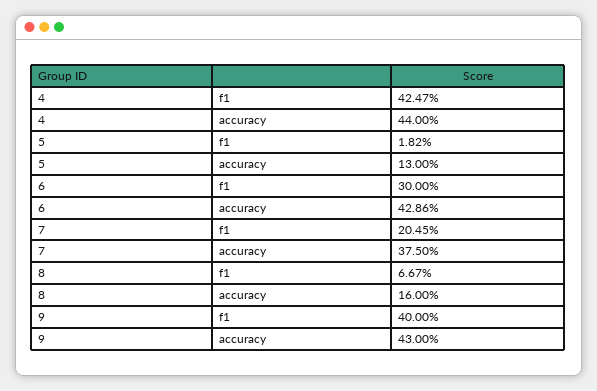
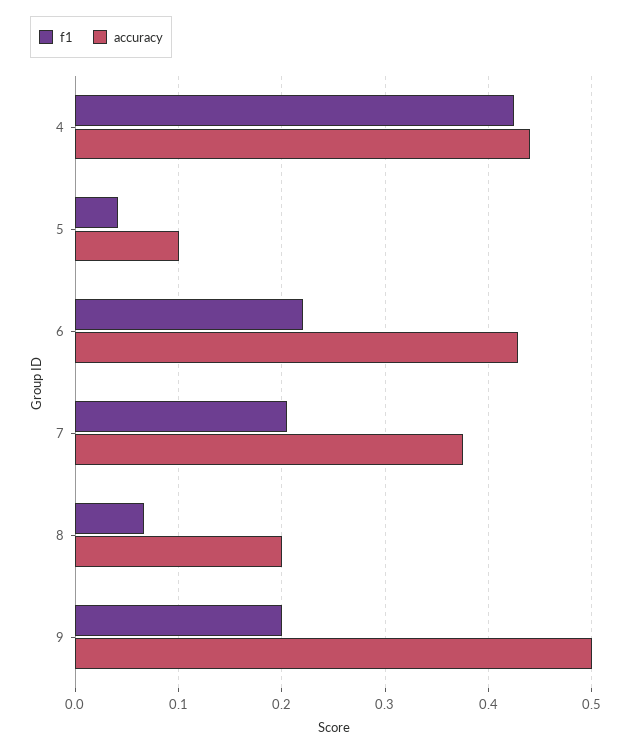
  {
    "f1": {
      "4": 0.4247,
-     "5": 0.0182,
+     "5": 0.04,
-     "6": 0.3,
+     "6": 0.22,
      "7": 0.2045,
      "8": 0.0667,
-     "9": 0.4
+     "9": 0.2
    },
    "accuracy": {
      "4": 0.44,
-     "5": 0.13,
+     "5": 0.1,
      "6": 0.4286,
      "7": 0.375,
-     "8": 0.16,
+     "8": 0.2,
-     "9": 0.43
+     "9": 0.5
    }
  }

